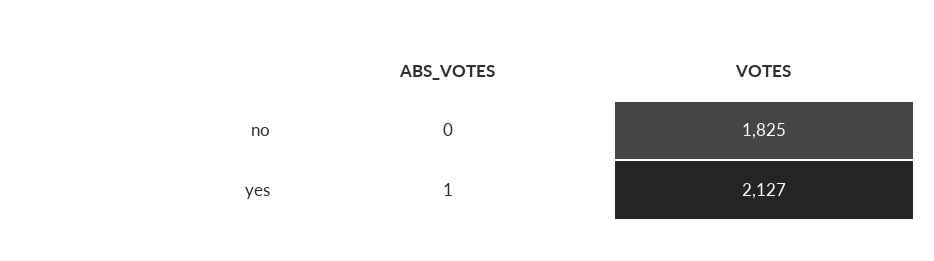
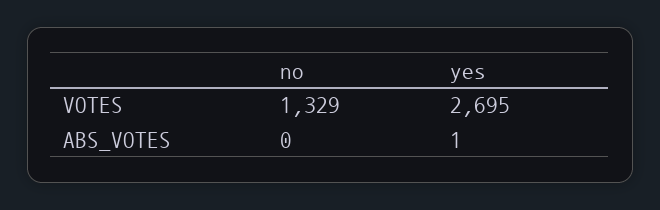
  {
    "ABS_VOTES": {
      "no": 0,
      "yes": 1
    },
    "VOTES": {
-     "no": 1825,
+     "no": 1329,
-     "yes": 2127
+     "yes": 2695
    }
  }

